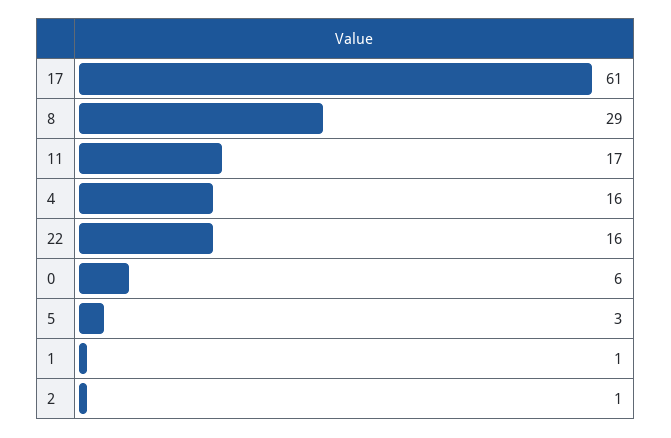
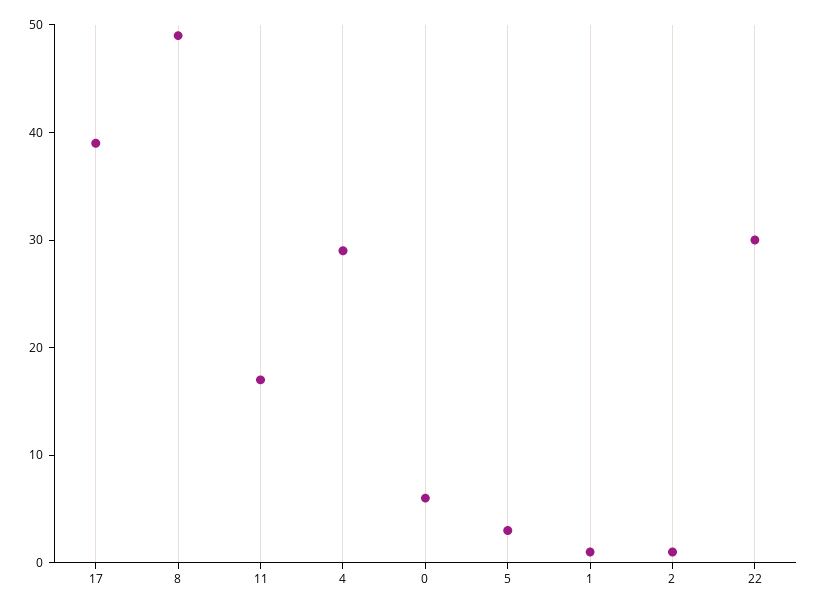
  {
-   "17": 61,
+   "17": 39,
-   "8": 29,
+   "8": 49,
    "11": 17,
-   "4": 16,
+   "4": 29,
-   "22": 16,
+   "22": 30,
    "0": 6,
    "5": 3,
    "1": 1,
    "2": 1
  }

